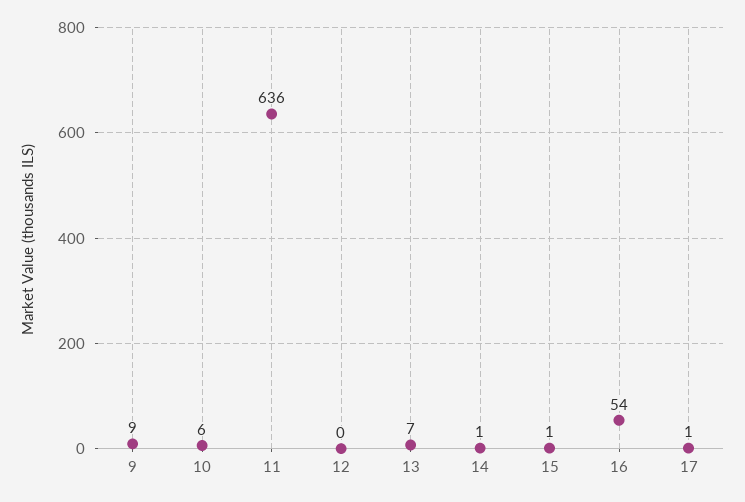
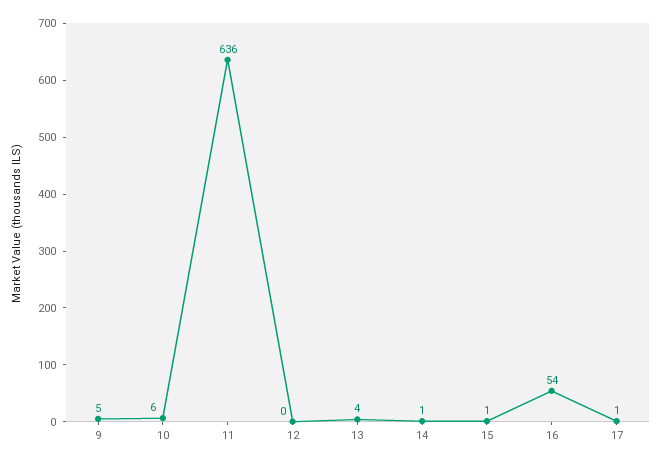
  {
-   "9": 9,
+   "9": 5,
    "10": 6,
    "11": 636,
    "12": 0,
-   "13": 7,
+   "13": 4,
    "14": 1,
    "15": 1,
    "16": 54,
    "17": 1
  }

